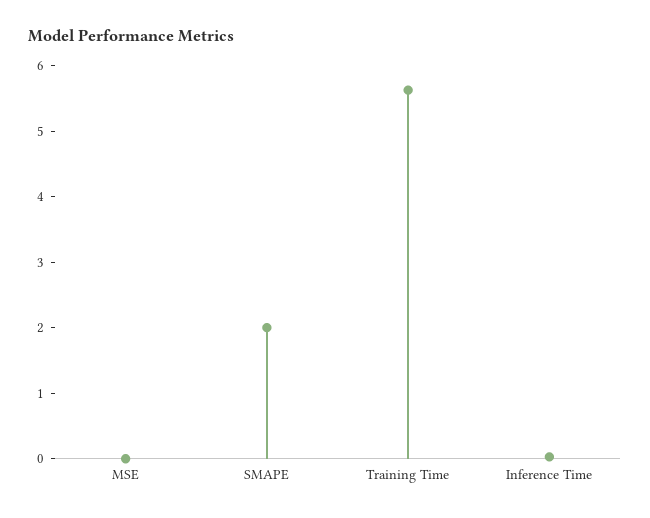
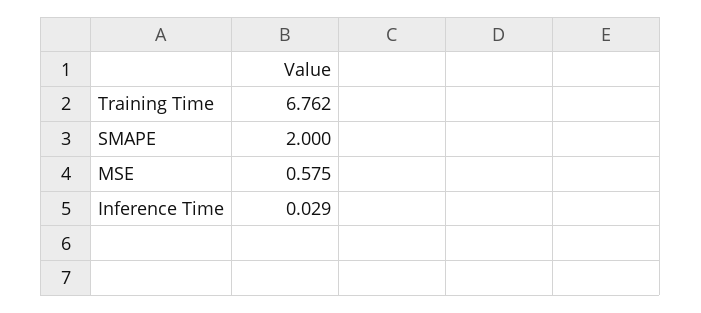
  {
-   "MSE": 0,
+   "MSE": 0.575,
    "SMAPE": 2,
-   "Training Time": 5.6,
+   "Training Time": 6.762,
    "Inference Time": 0.029
  }

